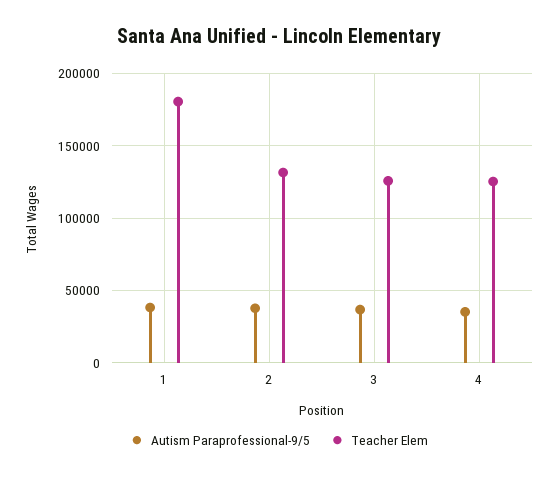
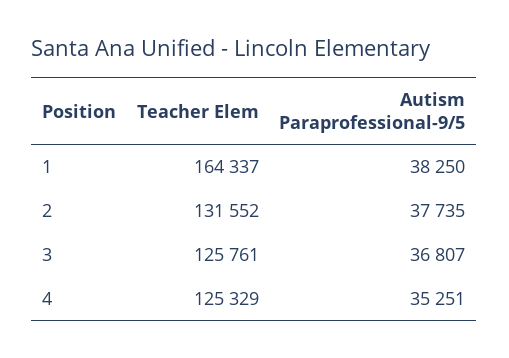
  {
    "Autism Paraprofessional-9/5": {
      "1": 38250,
      "2": 37735,
      "3": 36807,
      "4": 35251
    },
    "Teacher Elem": {
-     "1": 180000,
+     "1": 164337,
      "2": 131552,
      "3": 125761,
      "4": 125329
    }
  }

